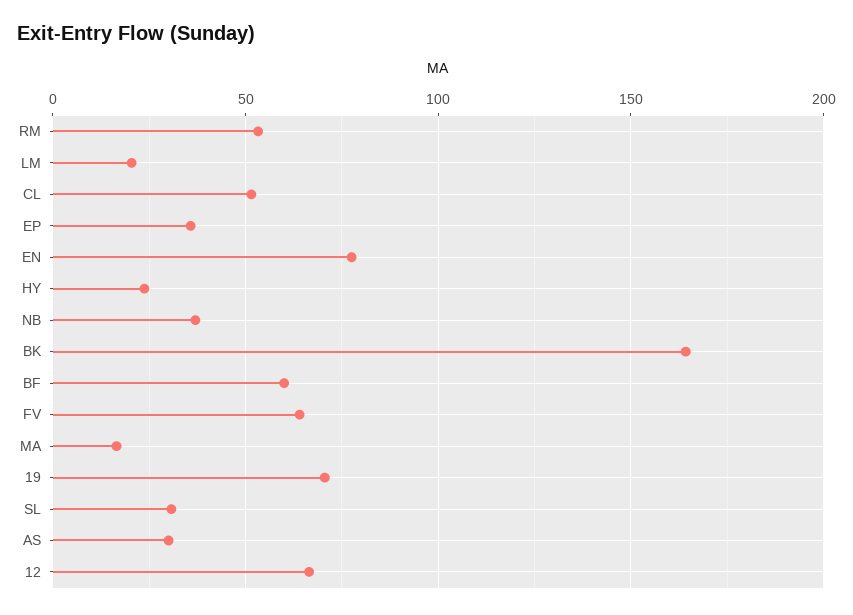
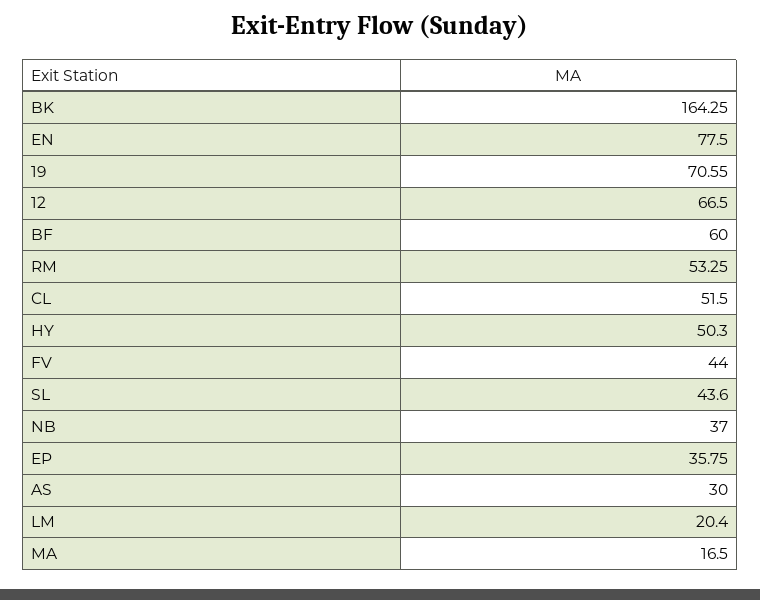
  {
    "RM": 53.25,
    "LM": 20.4,
    "CL": 51.5,
    "EP": 35.75,
    "EN": 77.5,
-   "HY": 25,
+   "HY": 50.3,
    "NB": 37,
    "BK": 164.25,
    "BF": 60,
-   "FV": 65,
+   "FV": 44,
    "MA": 16.5,
    "19": 70.55,
-   "SL": 30,
+   "SL": 43.6,
    "AS": 30,
    "12": 66.5
  }

